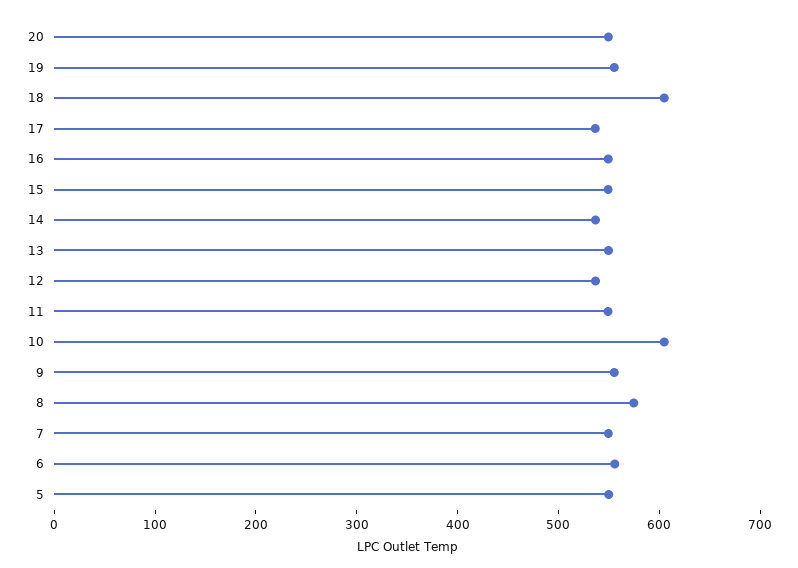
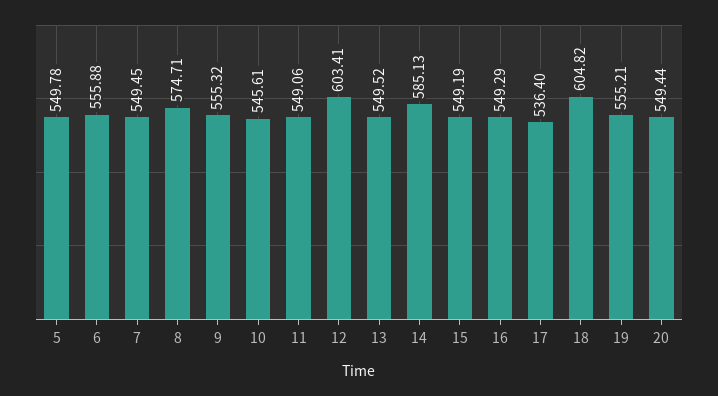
  {
    "20": 549.44,
    "19": 555.21,
    "18": 604.82,
    "17": 536.4,
    "16": 549.29,
    "15": 549.19,
-   "14": 540,
+   "14": 585.13,
    "13": 549.52,
-   "12": 540,
+   "12": 603.41,
    "11": 549.06,
-   "10": 600,
+   "10": 545.61,
    "9": 555.32,
    "8": 574.71,
    "7": 549.45,
    "6": 555.88,
    "5": 549.78
  }

